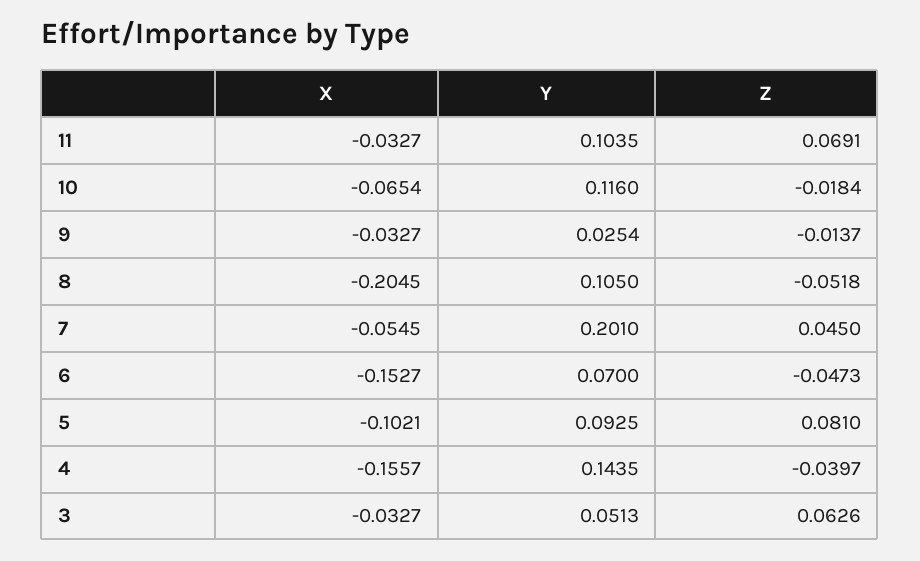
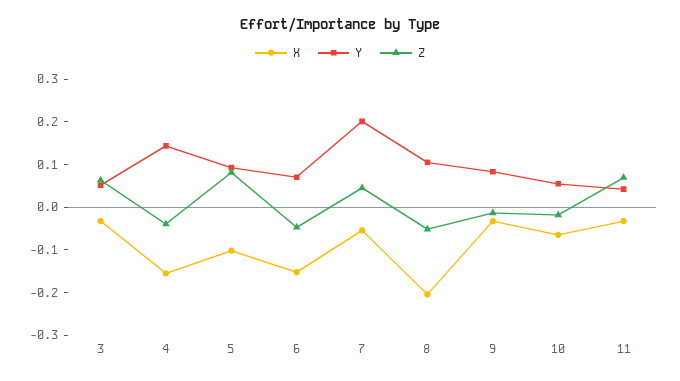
  {
    "X": {
      "11": -0.0327,
      "10": -0.0654,
      "9": -0.0327,
      "8": -0.2045,
      "7": -0.0545,
      "6": -0.1527,
      "5": -0.1021,
      "4": -0.1557,
      "3": -0.0327
    },
    "Y": {
-     "11": 0.1035,
+     "11": 0.04,
-     "10": 0.116,
+     "10": 0.06,
-     "9": 0.0254,
+     "9": 0.08,
      "8": 0.105,
      "7": 0.201,
      "6": 0.07,
      "5": 0.0925,
      "4": 0.1435,
      "3": 0.0513
    },
    "Z": {
      "11": 0.0691,
      "10": -0.0184,
      "9": -0.0137,
      "8": -0.0518,
      "7": 0.045,
      "6": -0.0473,
      "5": 0.081,
      "4": -0.0397,
      "3": 0.0626
    }
  }

